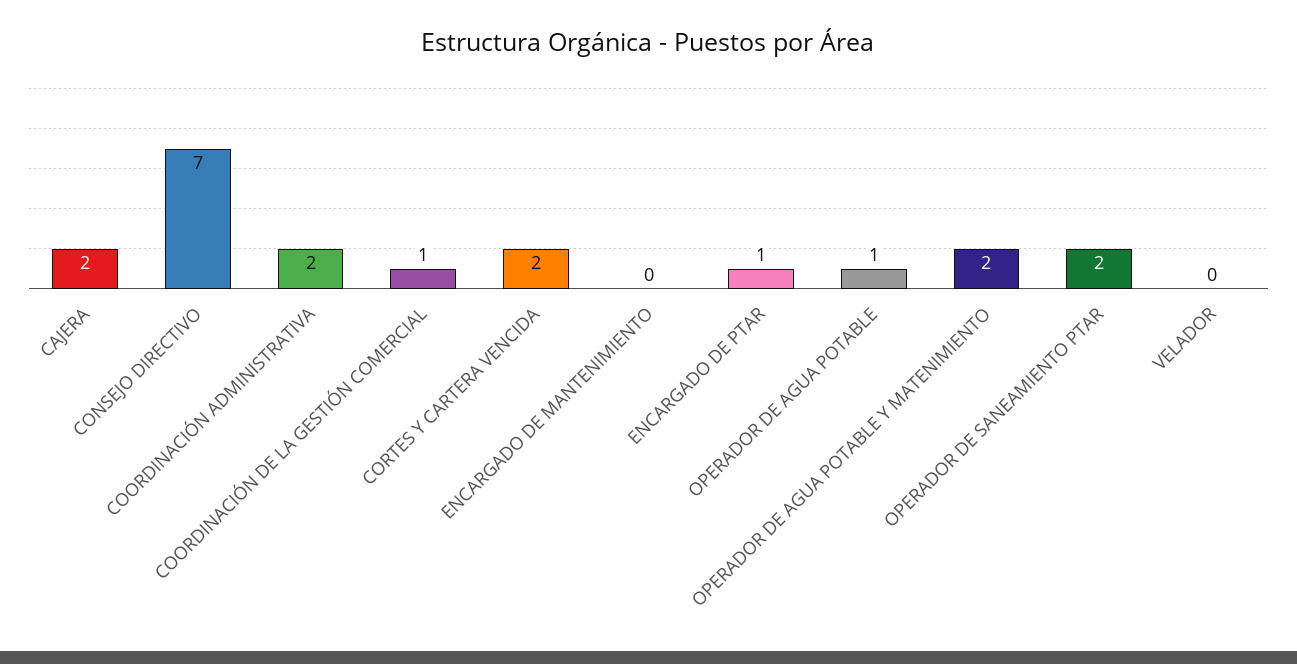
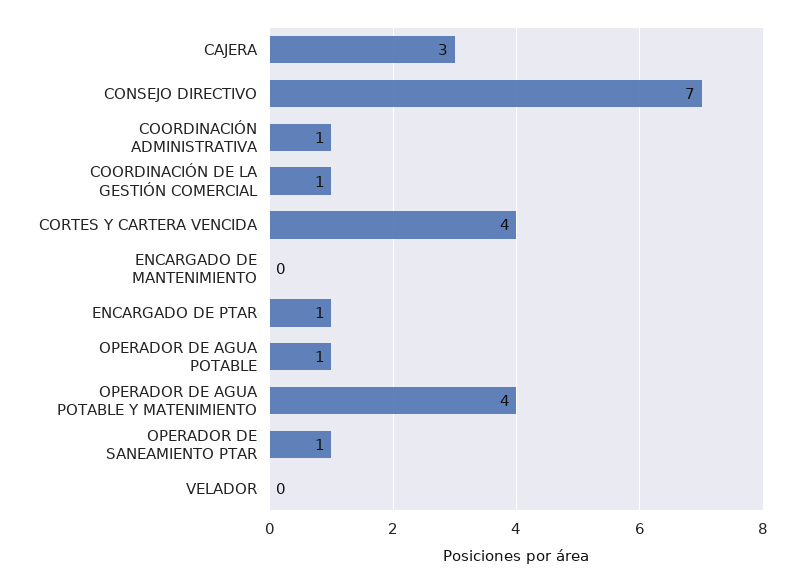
  {
-   "CAJERA": 2,
+   "CAJERA": 3,
    "CONSEJO DIRECTIVO": 7,
-   "COORDINACIÓN ADMINISTRATIVA": 2,
+   "COORDINACIÓN ADMINISTRATIVA": 1,
    "COORDINACIÓN DE LA GESTIÓN COMERCIAL": 1,
-   "CORTES Y CARTERA VENCIDA": 2,
+   "CORTES Y CARTERA VENCIDA": 4,
    "ENCARGADO DE MANTENIMIENTO": 0,
    "ENCARGADO DE PTAR": 1,
    "OPERADOR DE AGUA POTABLE": 1,
-   "OPERADOR DE AGUA POTABLE Y MATENIMIENTO": 2,
+   "OPERADOR DE AGUA POTABLE Y MATENIMIENTO": 4,
-   "OPERADOR DE SANEAMIENTO PTAR": 2,
+   "OPERADOR DE SANEAMIENTO PTAR": 1,
    "VELADOR": 0
  }

